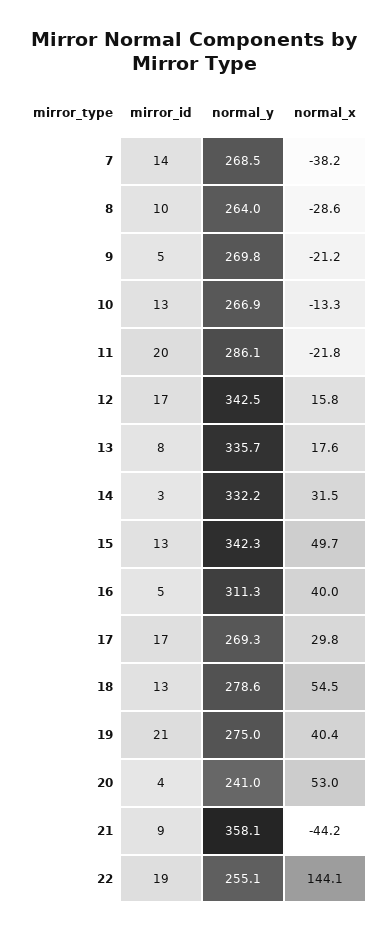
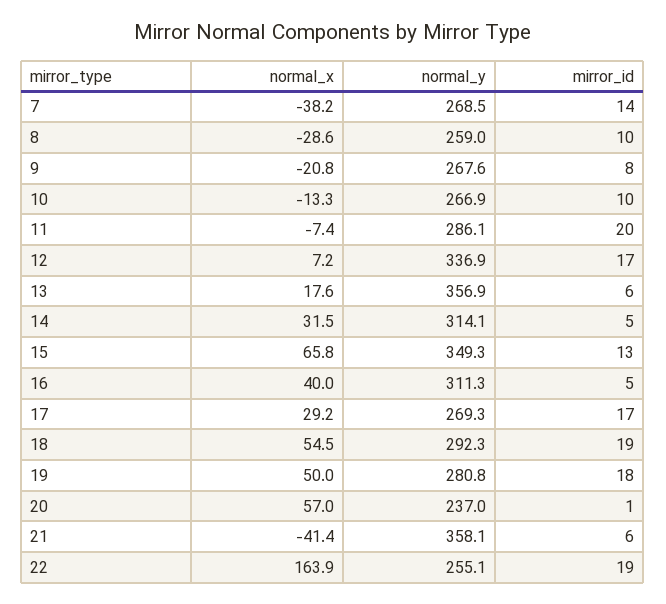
  {
    "mirror_id": {
      "7": 14,
      "8": 10,
-     "9": 5,
+     "9": 8,
-     "10": 13,
+     "10": 10,
      "11": 20,
      "12": 17,
-     "13": 8,
+     "13": 6,
-     "14": 3,
+     "14": 5,
      "15": 13,
      "16": 5,
      "17": 17,
-     "18": 13,
+     "18": 19,
-     "19": 21,
+     "19": 18,
-     "20": 4,
+     "20": 1,
-     "21": 9,
+     "21": 6,
      "22": 19
    },
    "normal_y": {
      "7": 268.5,
-     "8": 264,
+     "8": 259,
-     "9": 269.8,
+     "9": 267.6,
      "10": 266.9,
      "11": 286.1,
-     "12": 342.5,
+     "12": 336.9,
-     "13": 335.7,
+     "13": 356.9,
-     "14": 332.2,
+     "14": 314.1,
-     "15": 342.3,
+     "15": 349.3,
      "16": 311.3,
      "17": 269.3,
-     "18": 278.6,
+     "18": 292.3,
-     "19": 275,
+     "19": 280.8,
-     "20": 241,
+     "20": 237,
      "21": 358.1,
      "22": 255.1
    },
    "normal_x": {
      "7": -38.2,
      "8": -28.6,
-     "9": -21.2,
+     "9": -20.8,
      "10": -13.3,
-     "11": -21.8,
+     "11": -7.4,
-     "12": 15.8,
+     "12": 7.2,
      "13": 17.6,
      "14": 31.5,
-     "15": 49.7,
+     "15": 65.8,
      "16": 40,
-     "17": 29.8,
+     "17": 29.2,
      "18": 54.5,
-     "19": 40.4,
+     "19": 50,
-     "20": 53,
+     "20": 57,
-     "21": -44.2,
+     "21": -41.4,
-     "22": 144.1
+     "22": 163.9
    }
  }

